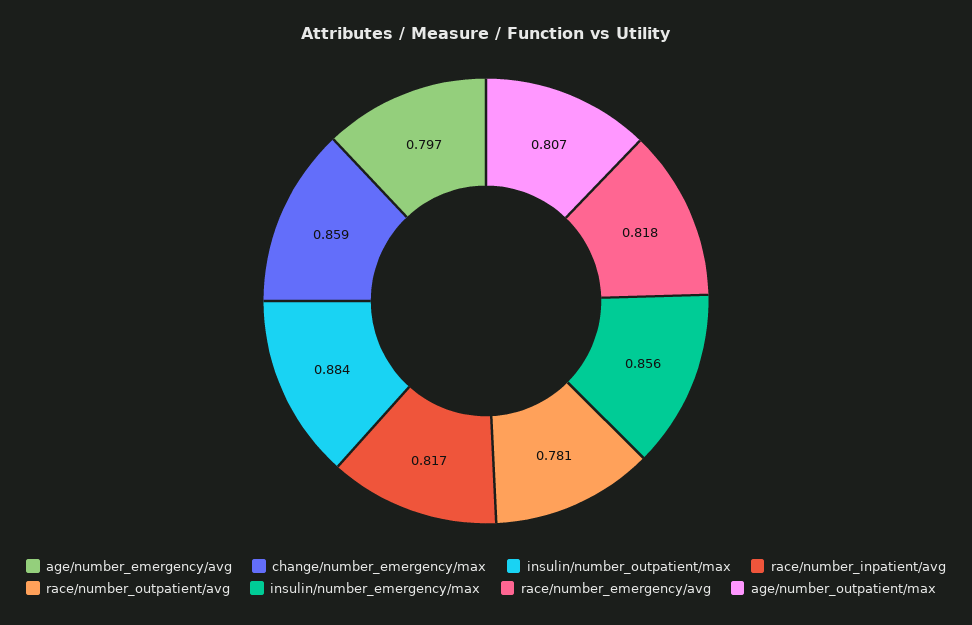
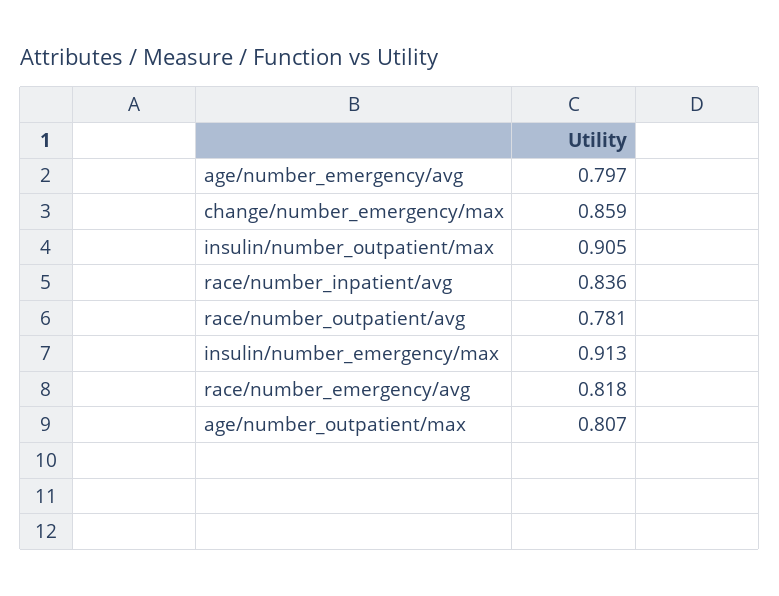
  {
    "age/number_emergency/avg": 0.797,
    "change/number_emergency/max": 0.859,
-   "insulin/number_outpatient/max": 0.884,
+   "insulin/number_outpatient/max": 0.905,
-   "race/number_inpatient/avg": 0.817,
+   "race/number_inpatient/avg": 0.836,
    "race/number_outpatient/avg": 0.781,
-   "insulin/number_emergency/max": 0.856,
+   "insulin/number_emergency/max": 0.913,
    "race/number_emergency/avg": 0.818,
    "age/number_outpatient/max": 0.807
  }

